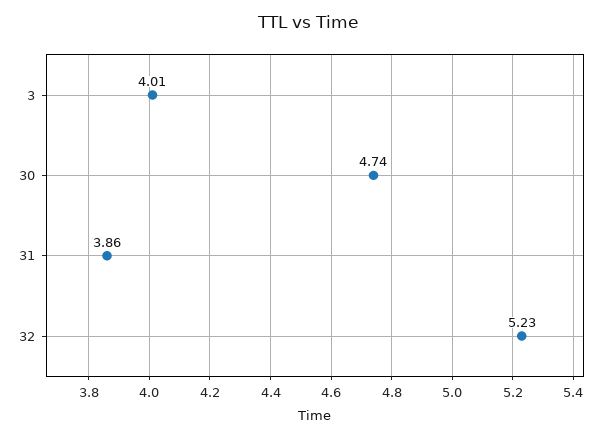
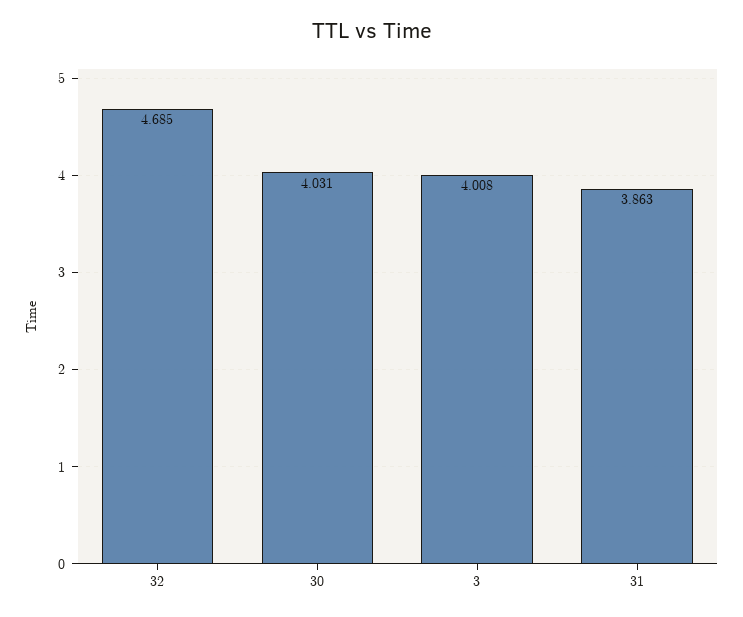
  {
    "3": 4.008,
-   "30": 4.74,
+   "30": 4.031,
    "31": 3.863,
-   "32": 5.23
+   "32": 4.685
  }

